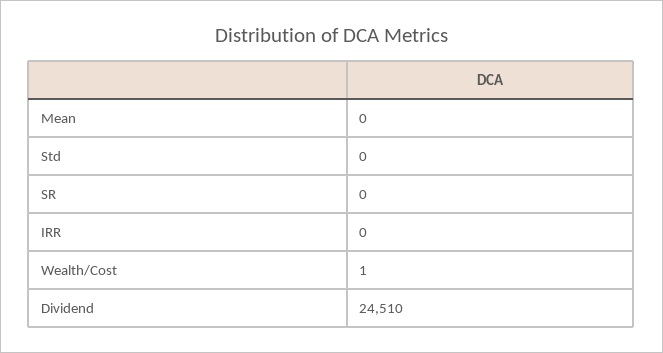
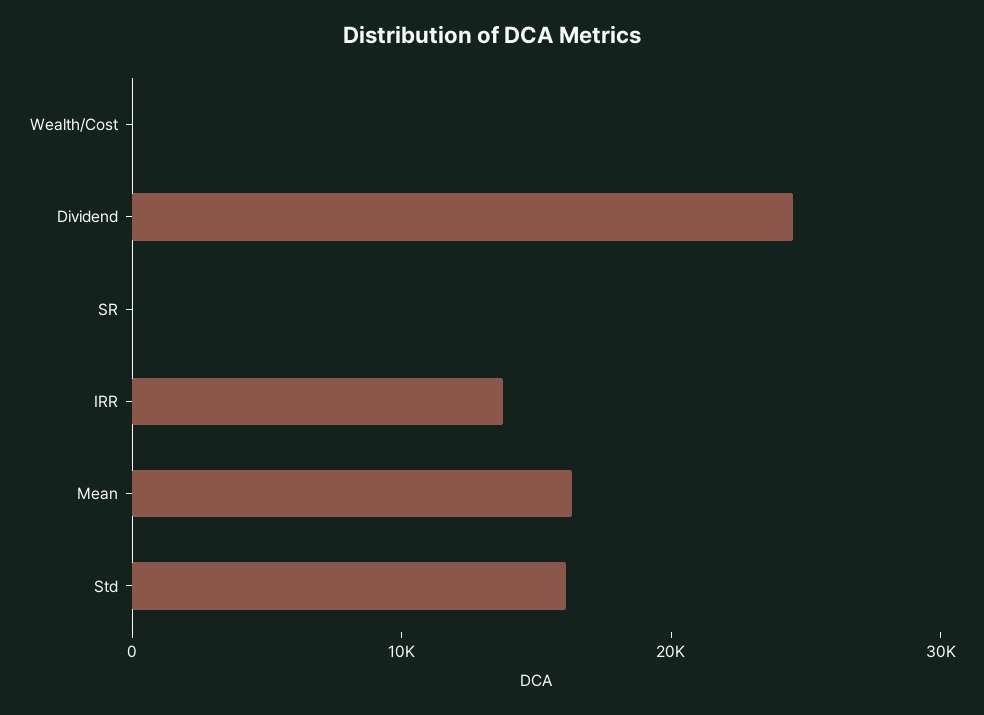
  {
-   "Mean": 0,
+   "Mean": 16000,
-   "Std": 0,
+   "Std": 16000,
    "SR": 0,
-   "IRR": 0,
+   "IRR": 14000,
    "Wealth/Cost": 1,
    "Dividend": 24510
  }

